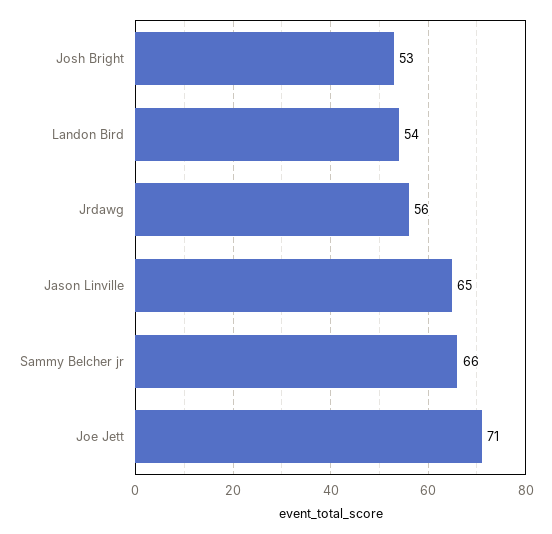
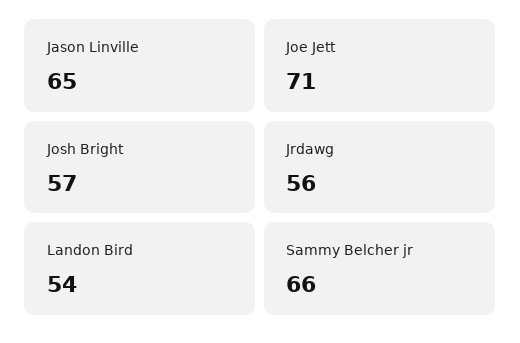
  {
-   "Josh Bright": 53,
+   "Josh Bright": 57,
    "Landon Bird": 54,
    "Jrdawg": 56,
    "Jason Linville": 65,
    "Sammy Belcher jr": 66,
    "Joe Jett": 71
  }

